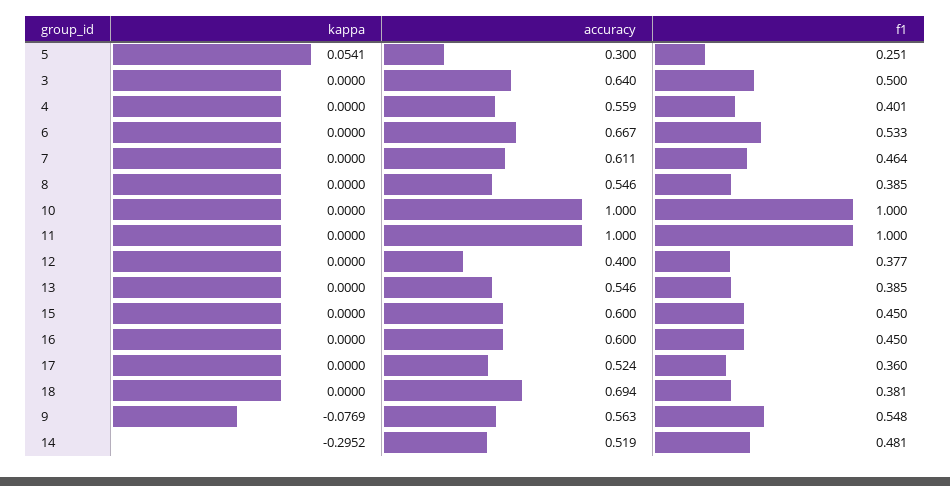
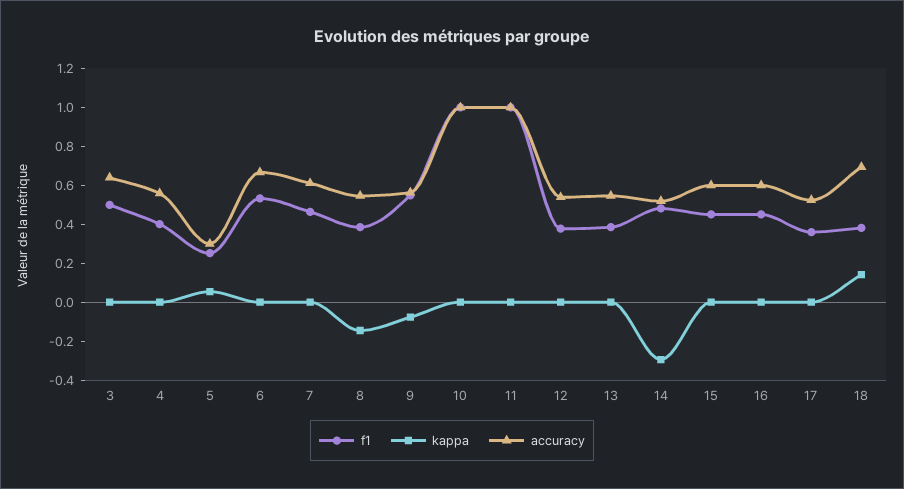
  {
    "kappa": {
      "5": 0.0541,
      "3": 0,
      "4": 0,
      "6": 0,
      "7": 0,
-     "8": 0,
+     "8": -0.15,
      "10": 0,
      "11": 0,
      "12": 0,
      "13": 0,
      "15": 0,
      "16": 0,
      "17": 0,
-     "18": 0,
+     "18": 0.15,
      "9": -0.0769,
      "14": -0.2952
    },
    "accuracy": {
      "5": 0.3,
      "3": 0.64,
      "4": 0.559,
      "6": 0.667,
      "7": 0.611,
      "8": 0.546,
      "10": 1,
      "11": 1,
-     "12": 0.4,
+     "12": 0.55,
      "13": 0.546,
      "15": 0.6,
      "16": 0.6,
      "17": 0.524,
      "18": 0.694,
      "9": 0.563,
      "14": 0.519
    },
    "f1": {
      "5": 0.251,
      "3": 0.5,
      "4": 0.401,
      "6": 0.533,
      "7": 0.464,
      "8": 0.385,
      "10": 1,
      "11": 1,
      "12": 0.377,
      "13": 0.385,
      "15": 0.45,
      "16": 0.45,
      "17": 0.36,
      "18": 0.381,
      "9": 0.548,
      "14": 0.481
    }
  }

